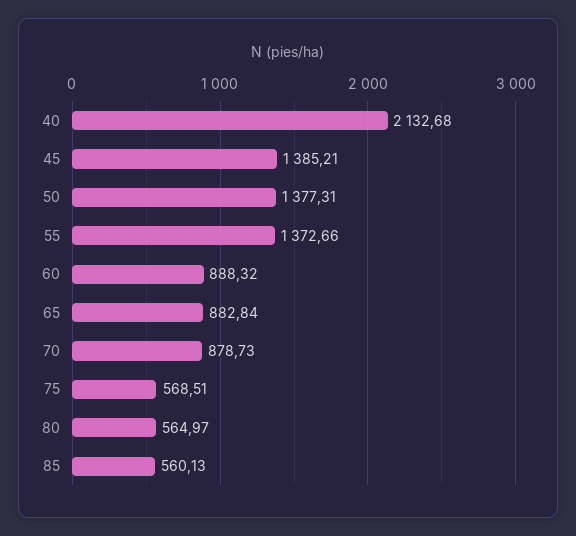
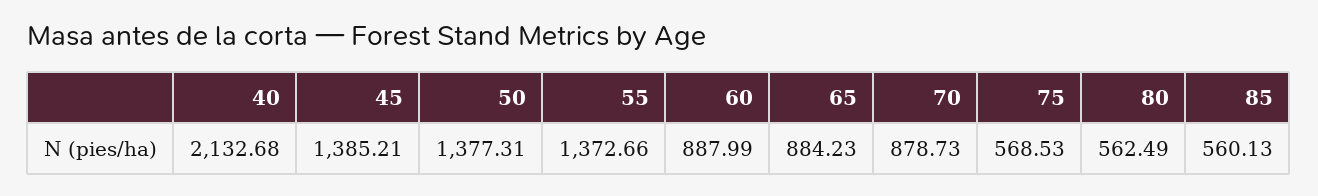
  {
    "40": 2132.68,
    "45": 1385.21,
    "50": 1377.31,
    "55": 1372.66,
-   "60": 888.32,
+   "60": 887.99,
-   "65": 882.84,
+   "65": 884.23,
    "70": 878.73,
-   "75": 568.51,
+   "75": 568.53,
-   "80": 564.97,
+   "80": 562.49,
    "85": 560.13
  }

